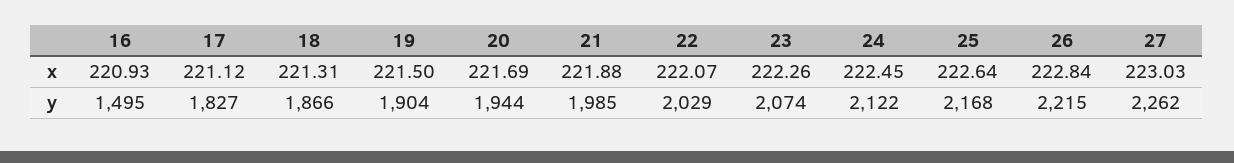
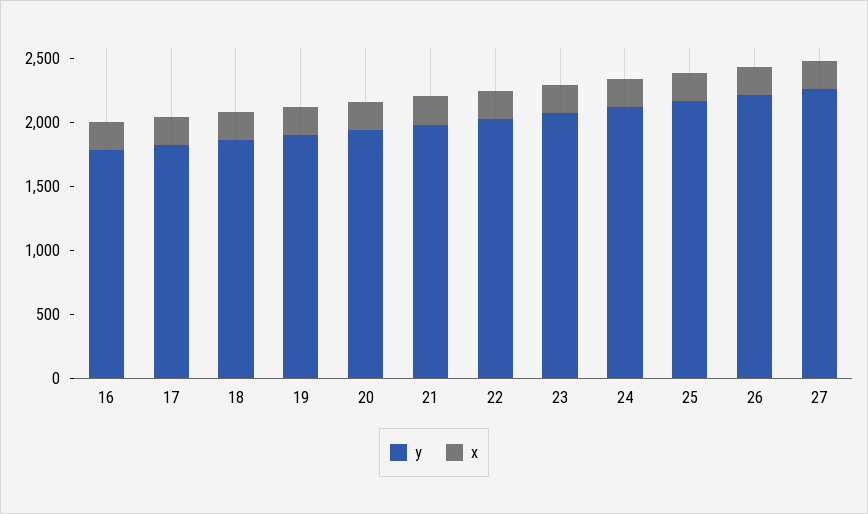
  {
    "x": {
      "16": 220.93,
      "17": 221.12,
      "18": 221.31,
      "19": 221.5,
      "20": 221.69,
      "21": 221.88,
      "22": 222.07,
      "23": 222.26,
      "24": 222.45,
      "25": 222.64,
      "26": 222.84,
      "27": 223.03
    },
    "y": {
-     "16": 1495,
+     "16": 1800,
      "17": 1827,
      "18": 1866,
      "19": 1904,
      "20": 1944,
      "21": 1985,
      "22": 2029,
      "23": 2074,
      "24": 2122,
      "25": 2168,
      "26": 2215,
      "27": 2262
    }
  }

